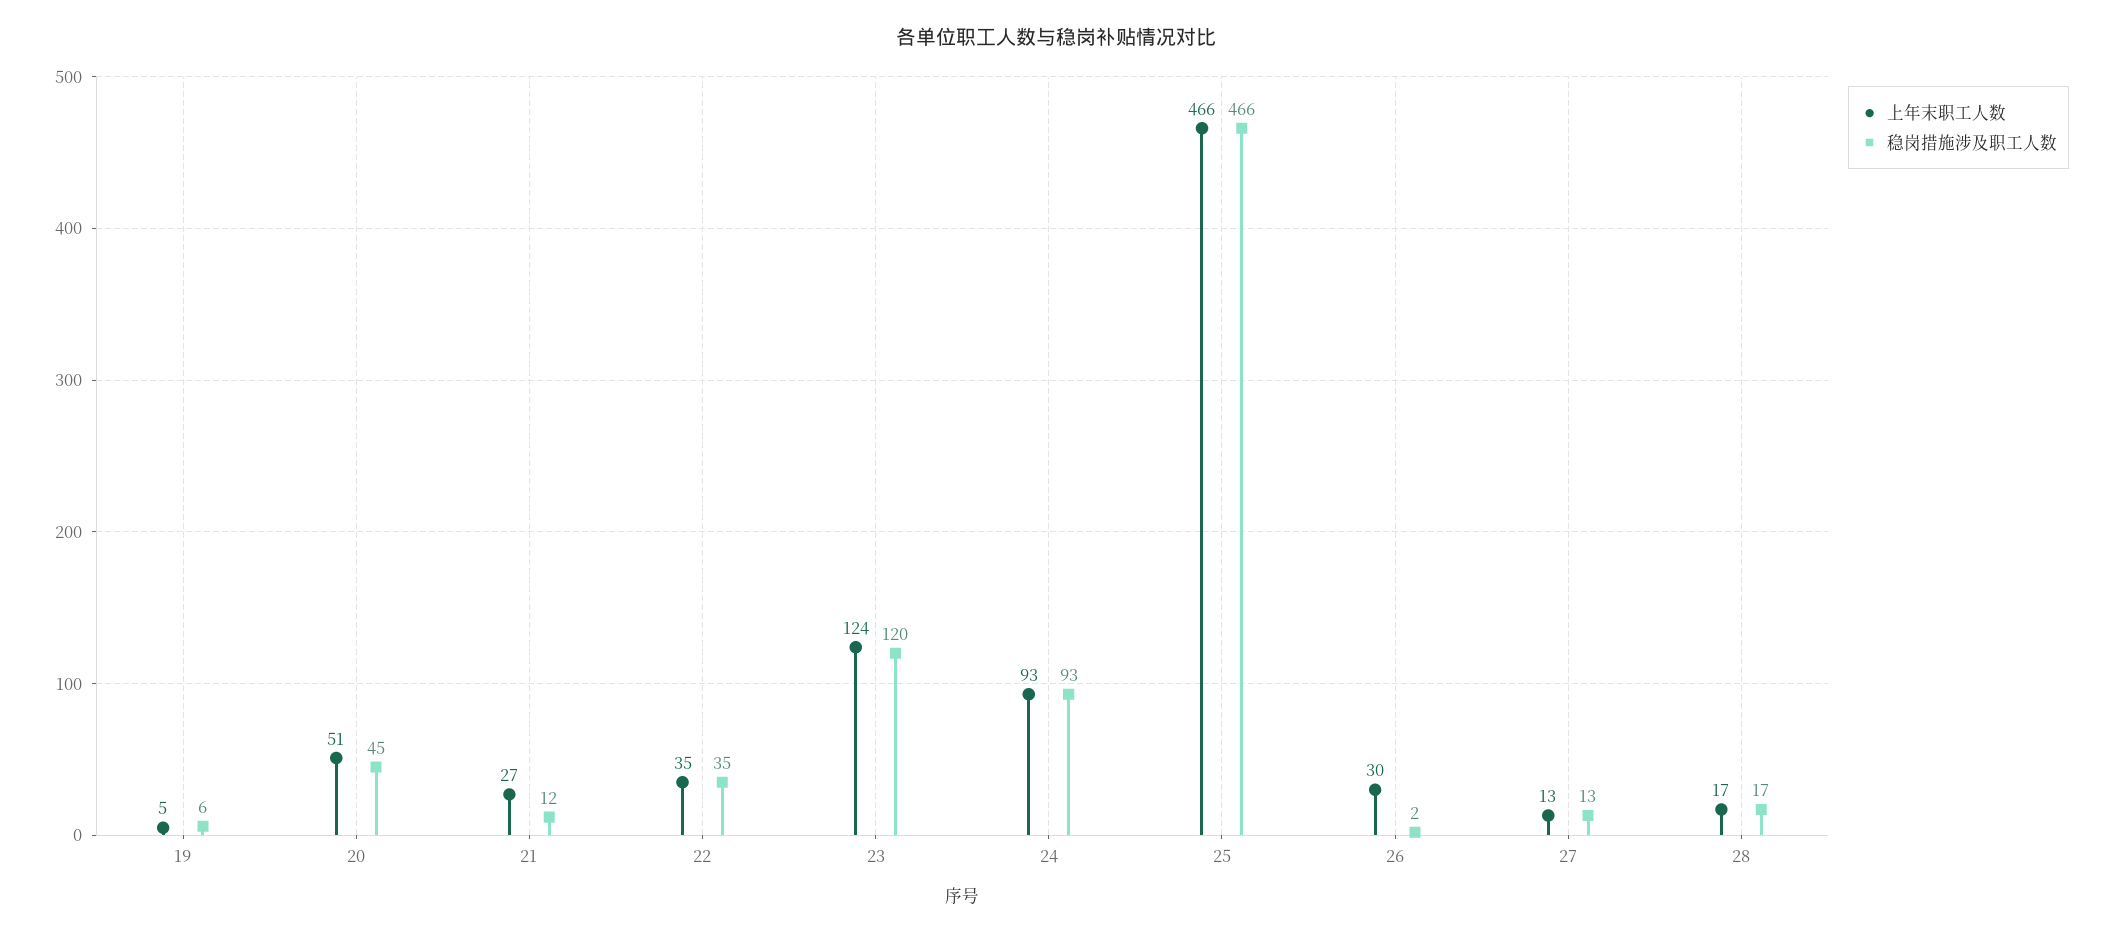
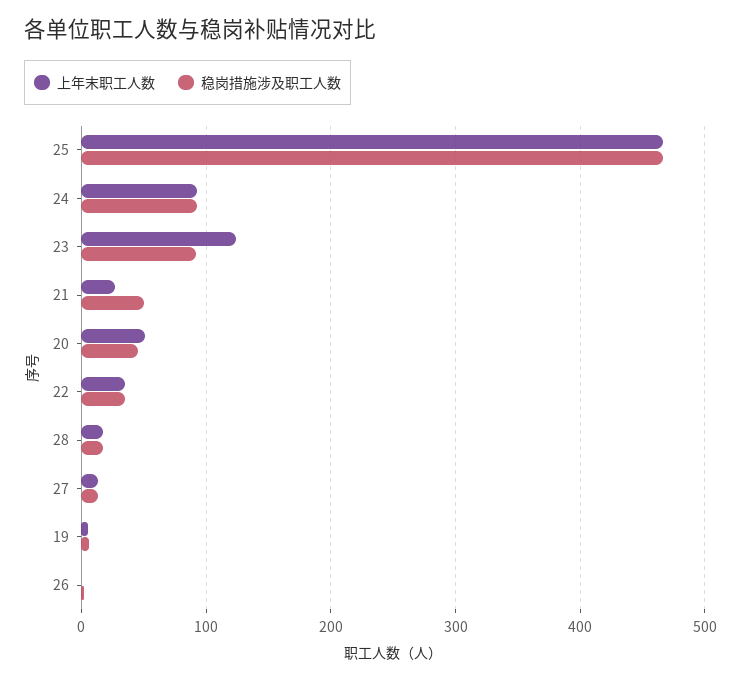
  {
    "上年末职工人数": {
      "19": 5,
      "20": 51,
      "21": 27,
      "22": 35,
      "23": 124,
      "24": 93,
      "25": 466,
-     "26": 30,
+     "26": 0,
      "27": 13,
      "28": 17
    },
    "稳岗措施涉及职工人数": {
      "19": 6,
      "20": 45,
-     "21": 12,
+     "21": 50,
      "22": 35,
-     "23": 120,
+     "23": 90,
      "24": 93,
      "25": 466,
      "26": 2,
      "27": 13,
      "28": 17
    }
  }

